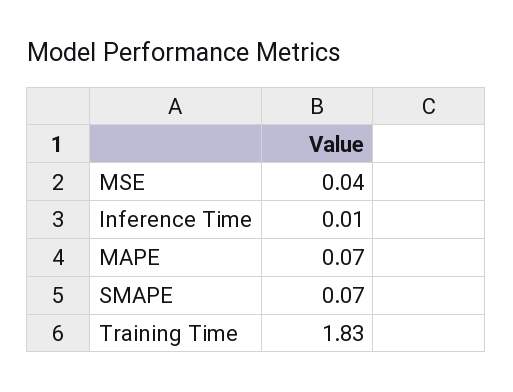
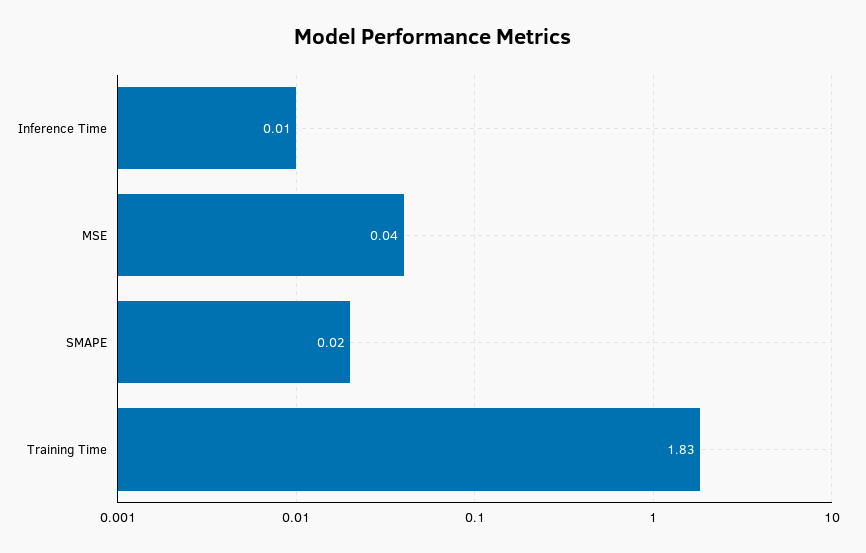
  {
    "MSE": 0.04,
    "Inference Time": 0.01,
-   "MAPE": 0.07,
-   "SMAPE": 0.07,
+   "SMAPE": 0.02,
    "Training Time": 1.83
  }

